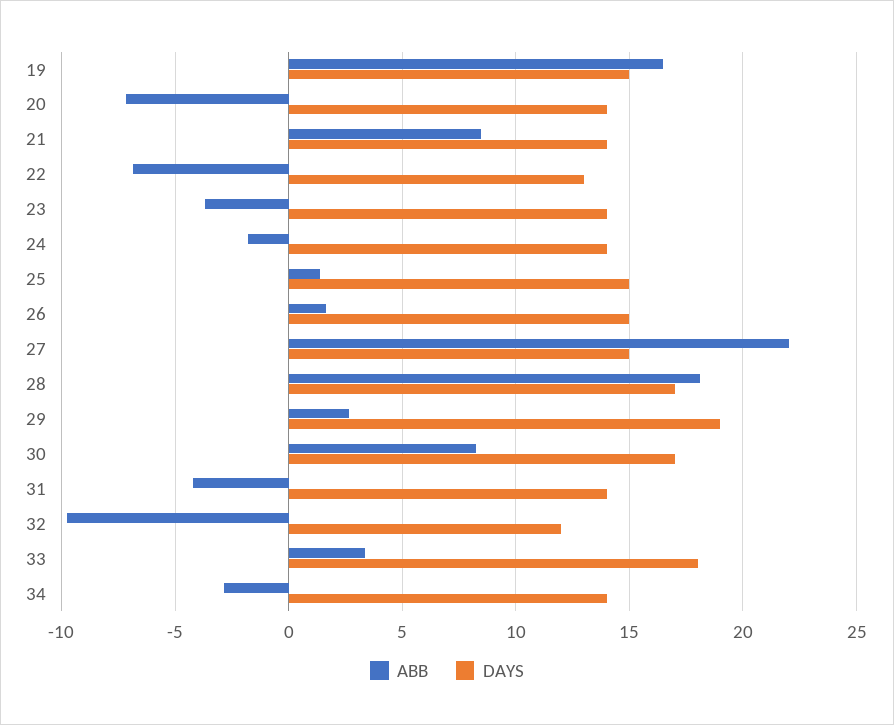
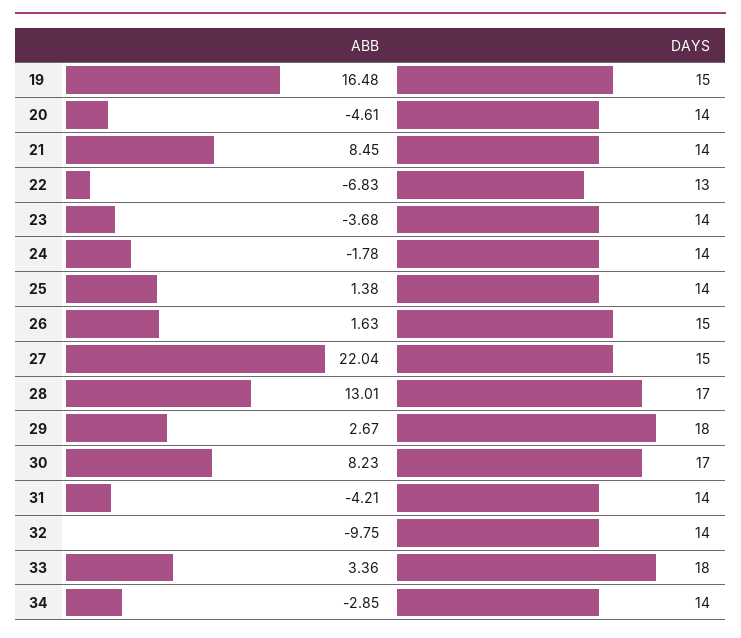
  {
    "ABB": {
      "19": 16.48,
-     "20": -7,
+     "20": -4.61,
      "21": 8.45,
      "22": -6.83,
      "23": -3.68,
      "24": -1.78,
      "25": 1.38,
      "26": 1.63,
      "27": 22.04,
-     "28": 18,
+     "28": 13.01,
      "29": 2.67,
      "30": 8.23,
      "31": -4.21,
      "32": -9.75,
      "33": 3.36,
      "34": -2.85
    },
    "DAYS": {
      "19": 15,
      "20": 14,
      "21": 14,
      "22": 13,
      "23": 14,
      "24": 14,
-     "25": 15,
+     "25": 14,
      "26": 15,
      "27": 15,
      "28": 17,
-     "29": 19,
+     "29": 18,
      "30": 17,
      "31": 14,
-     "32": 12,
+     "32": 14,
      "33": 18,
      "34": 14
    }
  }

